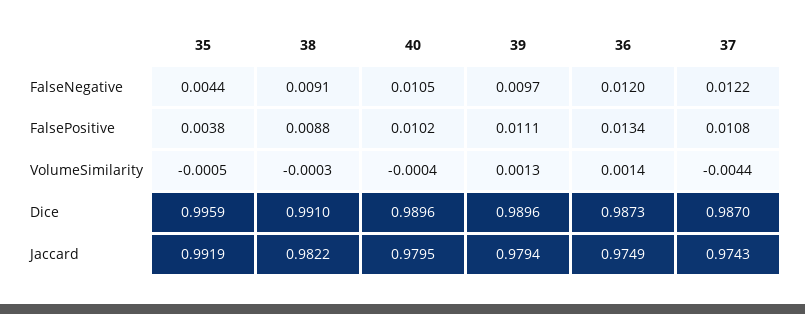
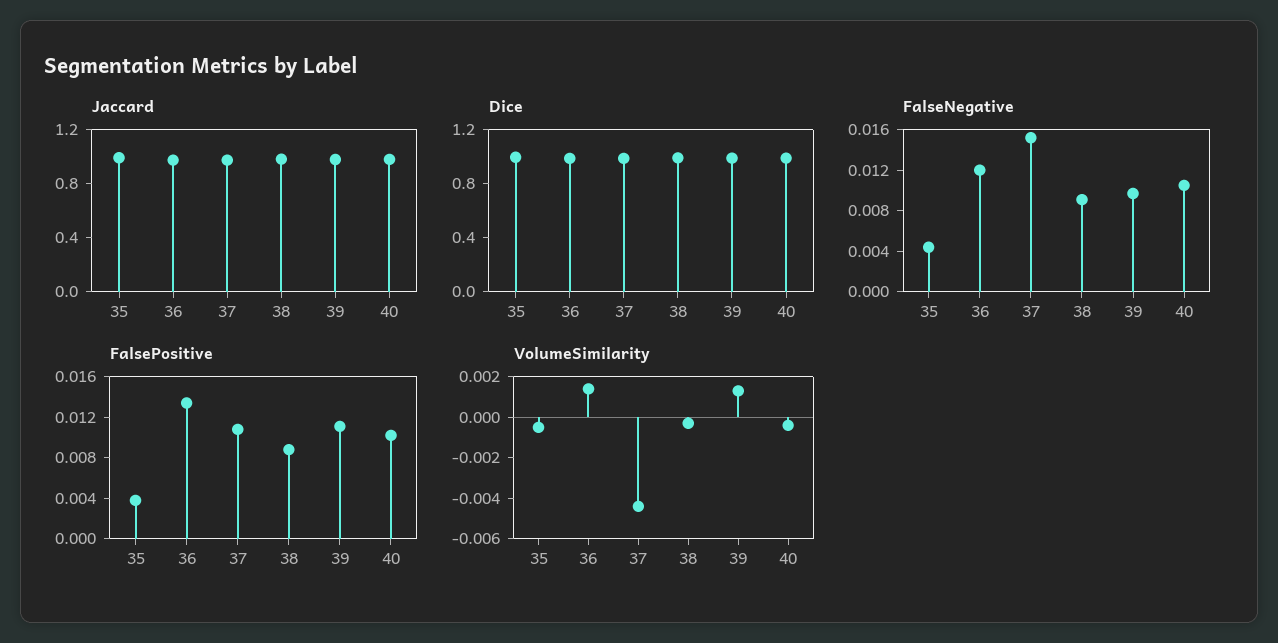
  {
    "FalseNegative": {
      "35": 0.0044,
      "38": 0.0091,
      "40": 0.0105,
      "39": 0.0097,
      "36": 0.012,
-     "37": 0.0122
+     "37": 0.015
    },
    "FalsePositive": {
      "35": 0.0038,
      "38": 0.0088,
      "40": 0.0102,
      "39": 0.0111,
      "36": 0.0134,
      "37": 0.0108
    },
    "VolumeSimilarity": {
      "35": -0.0005,
      "38": -0.0003,
      "40": -0.0004,
      "39": 0.0013,
      "36": 0.0014,
      "37": -0.0044
    },
    "Dice": {
      "35": 0.9959,
      "38": 0.991,
      "40": 0.9896,
      "39": 0.9896,
      "36": 0.9873,
      "37": 0.987
    },
    "Jaccard": {
      "35": 0.9919,
      "38": 0.9822,
      "40": 0.9795,
      "39": 0.9794,
      "36": 0.9749,
      "37": 0.9743
    }
  }

